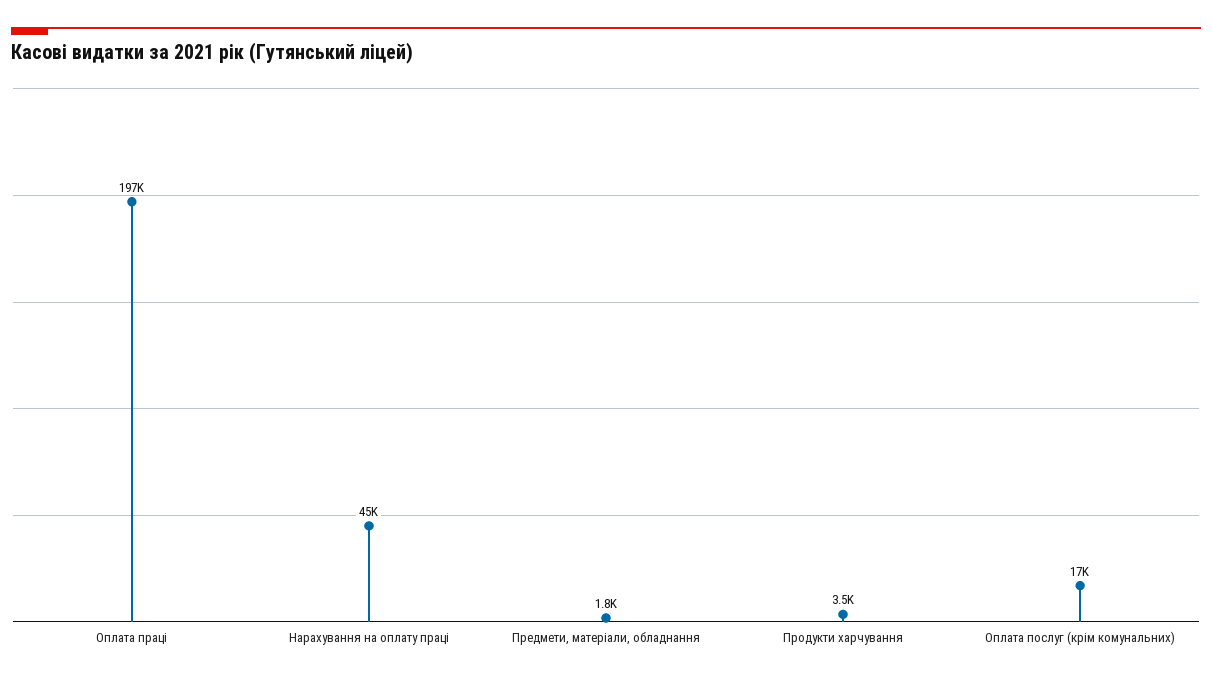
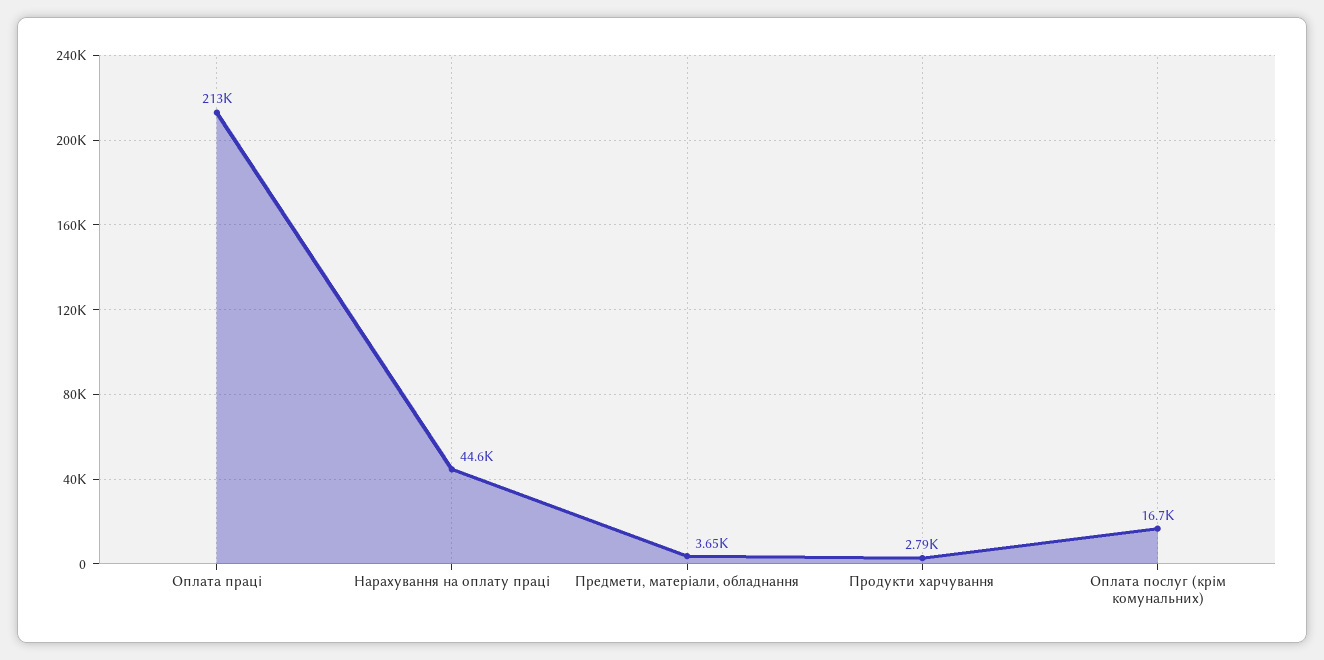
  {
-   "Оплата праці": 197000,
+   "Оплата праці": 213000,
    "Нарахування на оплату праці": 44600,
-   "Предмети, матеріали, обладнання": 1800,
+   "Предмети, матеріали, обладнання": 3650,
-   "Продукти харчування": 3500,
+   "Продукти харчування": 2790,
    "Оплата послуг (крім комунальних)": 16700
  }

